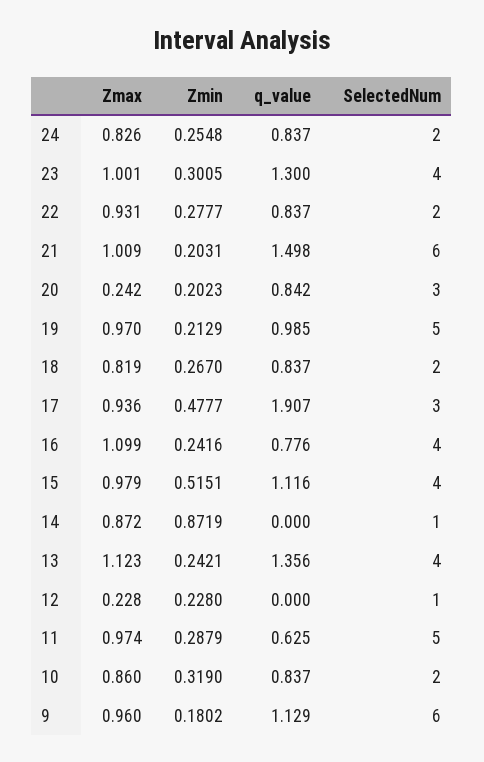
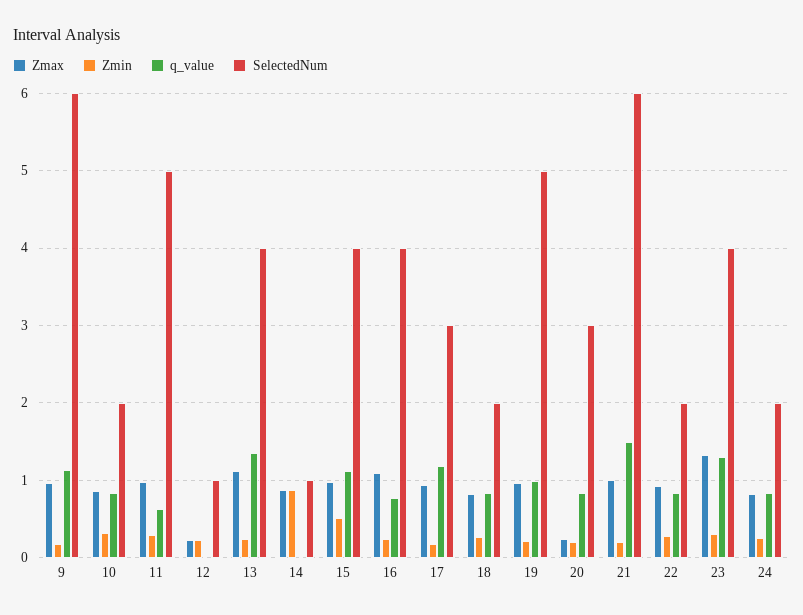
  {
    "Zmax": {
      "24": 0.826,
-     "23": 1.001,
+     "23": 1.3,
      "22": 0.931,
      "21": 1.009,
      "20": 0.242,
      "19": 0.97,
      "18": 0.819,
      "17": 0.936,
      "16": 1.099,
      "15": 0.979,
      "14": 0.872,
      "13": 1.123,
      "12": 0.228,
      "11": 0.974,
      "10": 0.86,
      "9": 0.96
    },
    "Zmin": {
      "24": 0.2548,
      "23": 0.3005,
      "22": 0.2777,
      "21": 0.2031,
      "20": 0.2023,
      "19": 0.2129,
      "18": 0.267,
-     "17": 0.4777,
+     "17": 0.2,
      "16": 0.2416,
      "15": 0.5151,
      "14": 0.8719,
      "13": 0.2421,
      "12": 0.228,
      "11": 0.2879,
      "10": 0.319,
      "9": 0.1802
    },
    "q_value": {
      "24": 0.837,
      "23": 1.3,
      "22": 0.837,
      "21": 1.498,
      "20": 0.842,
      "19": 0.985,
      "18": 0.837,
-     "17": 1.907,
+     "17": 1.2,
      "16": 0.776,
      "15": 1.116,
      "14": 0,
      "13": 1.356,
      "12": 0,
      "11": 0.625,
      "10": 0.837,
      "9": 1.129
    },
    "SelectedNum": {
      "24": 2,
      "23": 4,
      "22": 2,
      "21": 6,
      "20": 3,
      "19": 5,
      "18": 2,
      "17": 3,
      "16": 4,
      "15": 4,
      "14": 1,
      "13": 4,
      "12": 1,
      "11": 5,
      "10": 2,
      "9": 6
    }
  }

